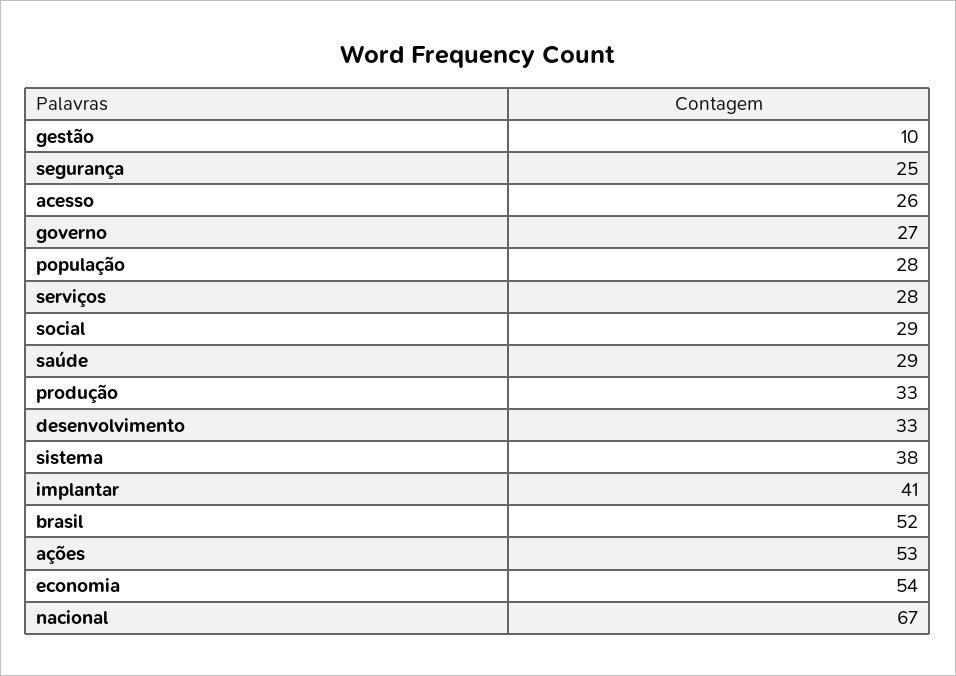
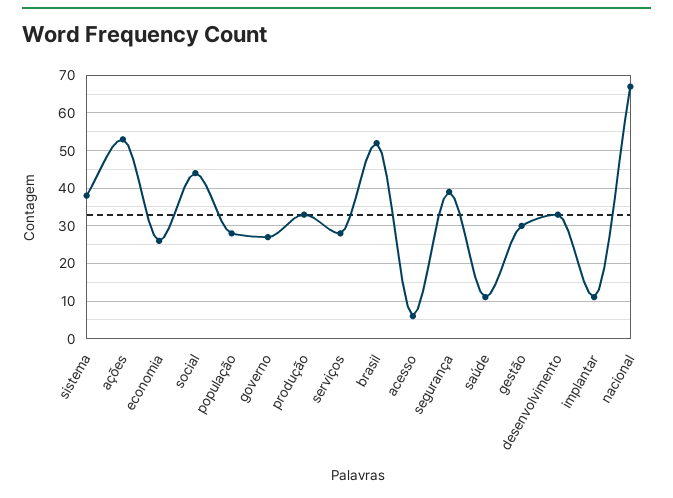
  {
-   "gestão": 10,
+   "gestão": 30,
-   "segurança": 25,
+   "segurança": 40,
-   "acesso": 26,
+   "acesso": 5,
    "governo": 27,
    "população": 28,
    "serviços": 28,
-   "social": 29,
+   "social": 45,
-   "saúde": 29,
+   "saúde": 10,
    "produção": 33,
    "desenvolvimento": 33,
    "sistema": 38,
-   "implantar": 41,
+   "implantar": 10,
    "brasil": 52,
    "ações": 53,
-   "economia": 54,
+   "economia": 25,
    "nacional": 67
  }

